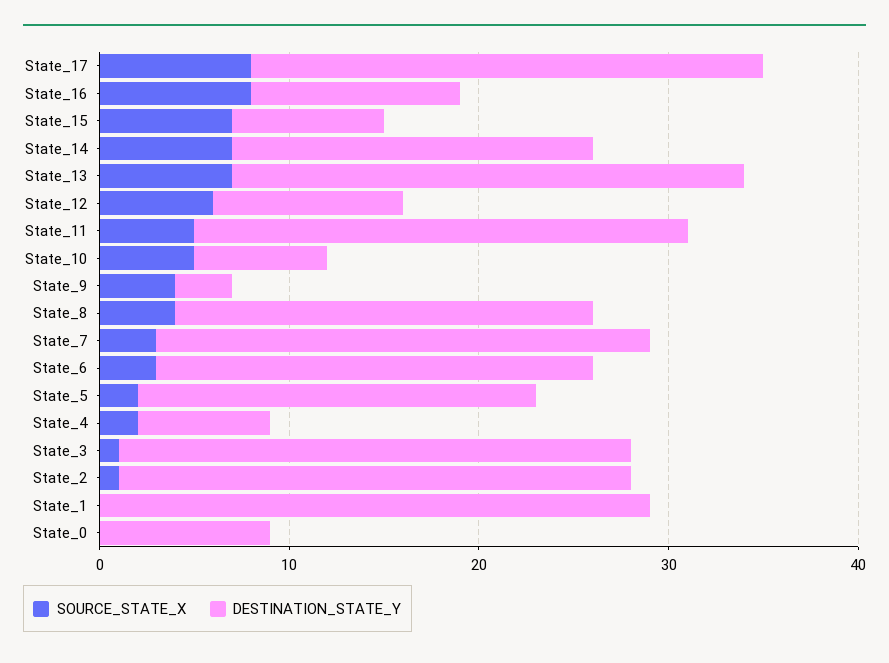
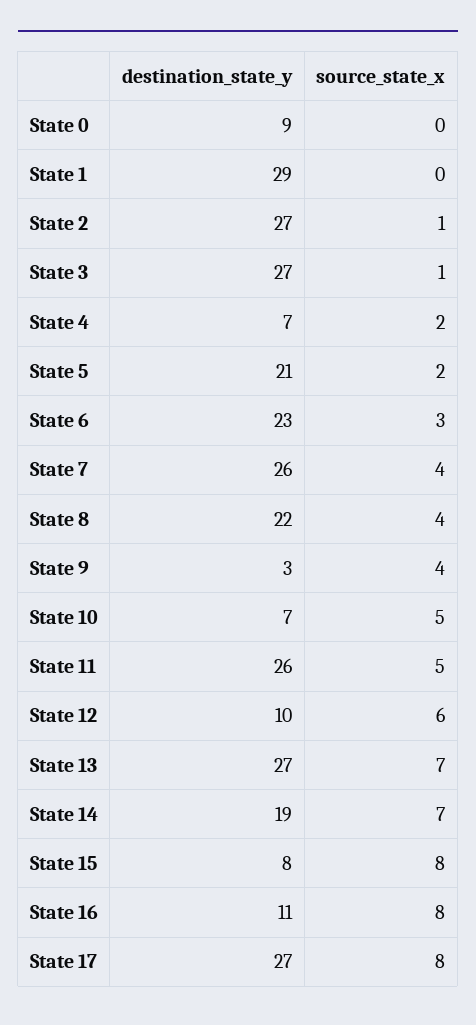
  {
    "SOURCE_STATE_X": {
      "State_17": 8,
      "State_16": 8,
-     "State_15": 7,
+     "State_15": 8,
      "State_14": 7,
      "State_13": 7,
      "State_12": 6,
      "State_11": 5,
      "State_10": 5,
      "State_9": 4,
      "State_8": 4,
-     "State_7": 3,
+     "State_7": 4,
      "State_6": 3,
      "State_5": 2,
      "State_4": 2,
      "State_3": 1,
      "State_2": 1,
      "State_1": 0,
      "State_0": 0
    },
    "DESTINATION_STATE_Y": {
      "State_17": 27,
      "State_16": 11,
      "State_15": 8,
      "State_14": 19,
      "State_13": 27,
      "State_12": 10,
      "State_11": 26,
      "State_10": 7,
      "State_9": 3,
      "State_8": 22,
      "State_7": 26,
      "State_6": 23,
      "State_5": 21,
      "State_4": 7,
      "State_3": 27,
      "State_2": 27,
      "State_1": 29,
      "State_0": 9
    }
  }

